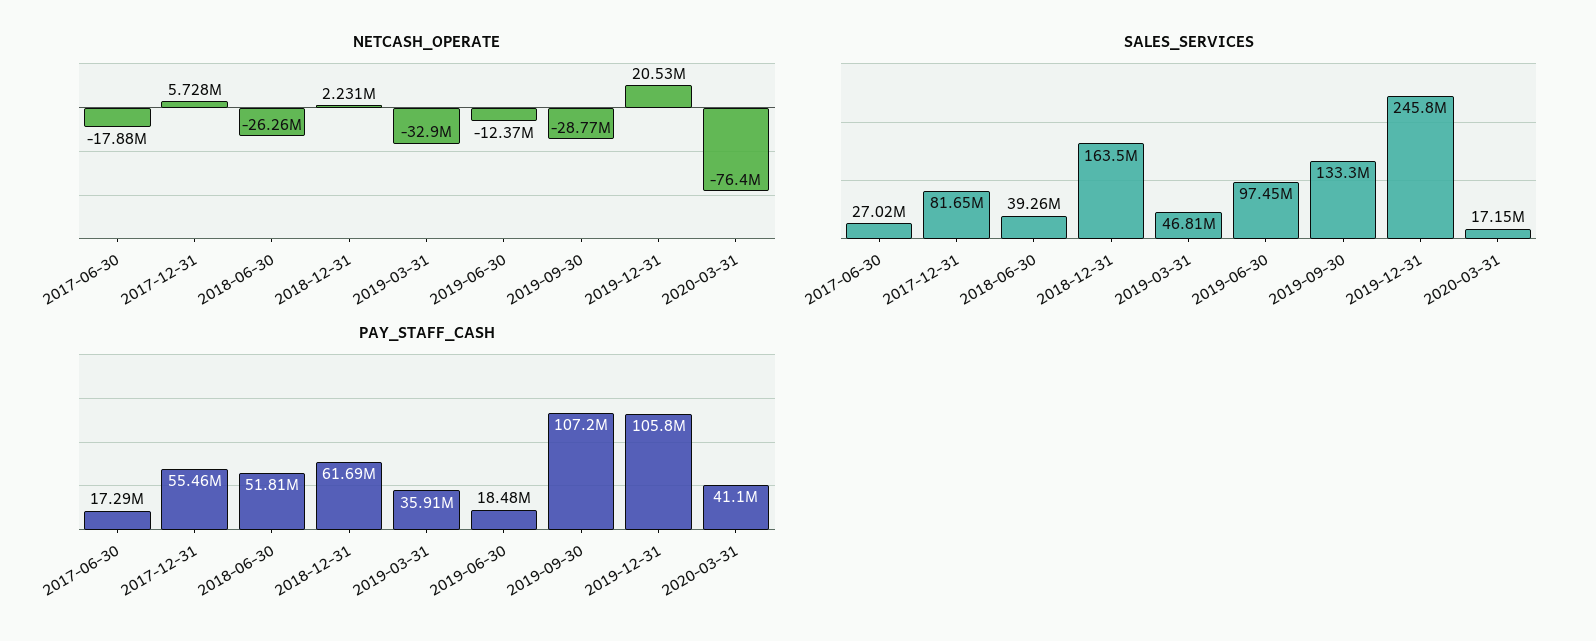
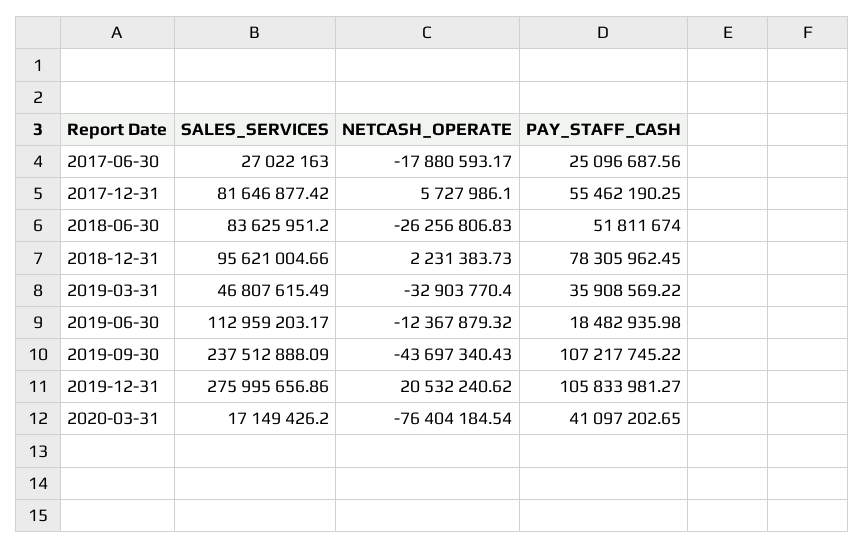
  {
    "NETCASH_OPERATE": {
      "2017-06-30": -17880593.17,
      "2017-12-31": 5727986.1,
      "2018-06-30": -26256806.83,
      "2018-12-31": 2231383.73,
      "2019-03-31": -32903770.4,
      "2019-06-30": -12367879.32,
-     "2019-09-30": -28770000,
+     "2019-09-30": -43697340.43,
      "2019-12-31": 20532240.62,
      "2020-03-31": -76404184.54
    },
    "SALES_SERVICES": {
      "2017-06-30": 27022163,
      "2017-12-31": 81646877.42,
-     "2018-06-30": 39260000,
+     "2018-06-30": 83625951.2,
-     "2018-12-31": 163500000,
+     "2018-12-31": 95621004.66,
      "2019-03-31": 46807615.49,
-     "2019-06-30": 97450000,
+     "2019-06-30": 112959203.17,
-     "2019-09-30": 133300000,
+     "2019-09-30": 237512888.09,
-     "2019-12-31": 245800000,
+     "2019-12-31": 275995656.86,
      "2020-03-31": 17149426.2
    },
    "PAY_STAFF_CASH": {
-     "2017-06-30": 17290000,
+     "2017-06-30": 25096687.56,
      "2017-12-31": 55462190.25,
      "2018-06-30": 51811674,
-     "2018-12-31": 61690000,
+     "2018-12-31": 78305962.45,
      "2019-03-31": 35908569.22,
      "2019-06-30": 18482935.98,
      "2019-09-30": 107217745.22,
      "2019-12-31": 105833981.27,
      "2020-03-31": 41097202.65
    }
  }

